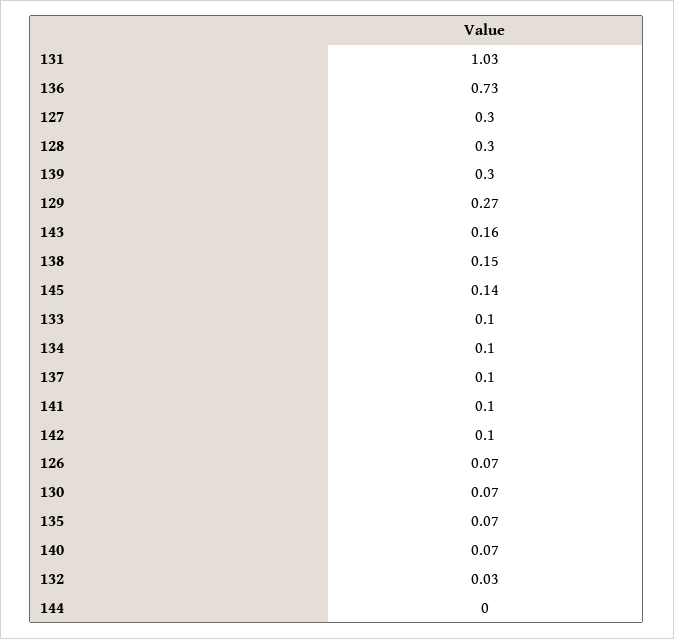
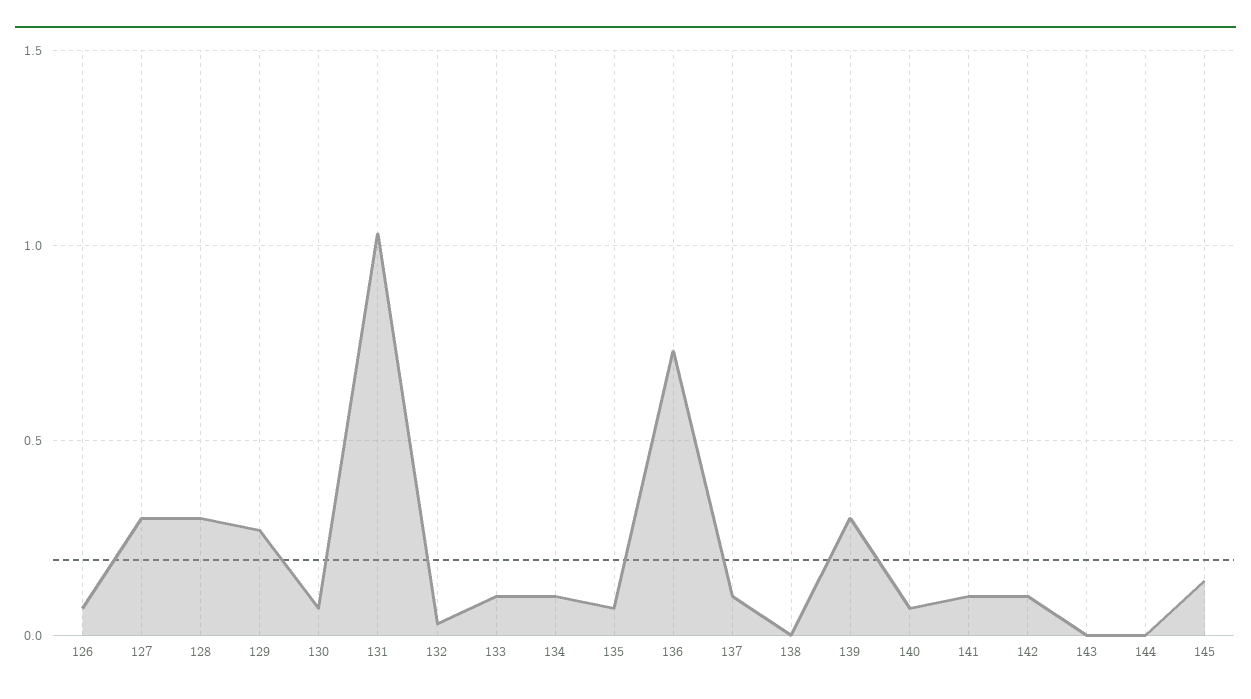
  {
    "131": 1.03,
    "136": 0.73,
    "127": 0.3,
    "128": 0.3,
    "139": 0.3,
    "129": 0.27,
-   "143": 0.16,
+   "143": 0,
-   "138": 0.15,
+   "138": 0,
    "145": 0.14,
    "133": 0.1,
    "134": 0.1,
    "137": 0.1,
    "141": 0.1,
    "142": 0.1,
    "126": 0.07,
    "130": 0.07,
    "135": 0.07,
    "140": 0.07,
    "132": 0.03,
    "144": 0
  }

